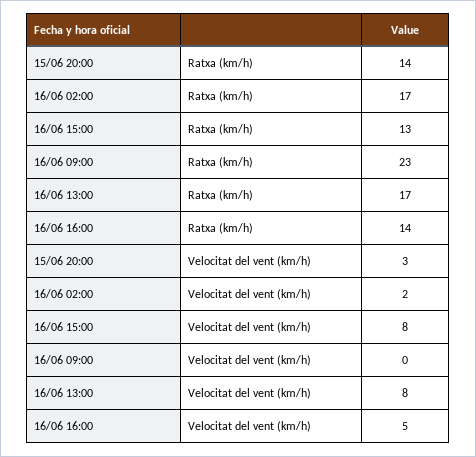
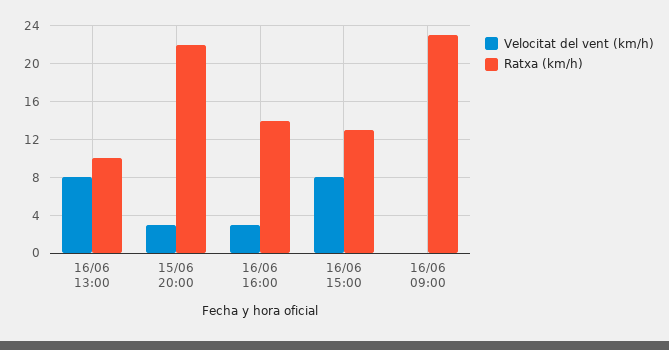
  {
    "Ratxa (km/h)": {
-     "15/06 20:00": 14,
+     "15/06 20:00": 22,
-     "16/06 02:00": 17,
      "16/06 15:00": 13,
      "16/06 09:00": 23,
-     "16/06 13:00": 17,
+     "16/06 13:00": 10,
      "16/06 16:00": 14
    },
    "Velocitat del vent (km/h)": {
      "15/06 20:00": 3,
-     "16/06 02:00": 2,
      "16/06 15:00": 8,
      "16/06 09:00": 0,
      "16/06 13:00": 8,
-     "16/06 16:00": 5
+     "16/06 16:00": 3
    }
  }

